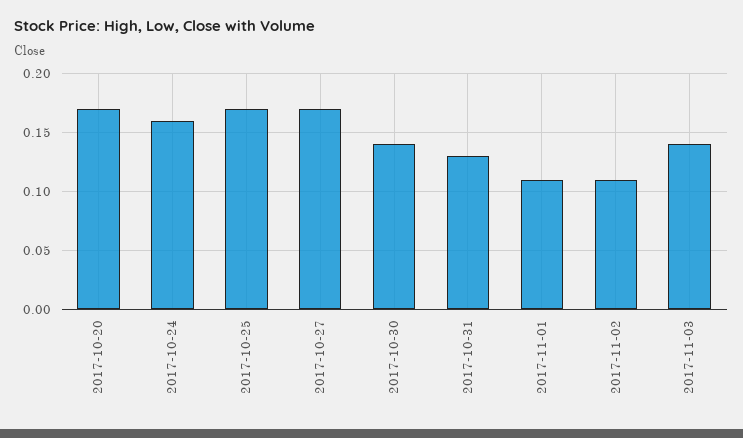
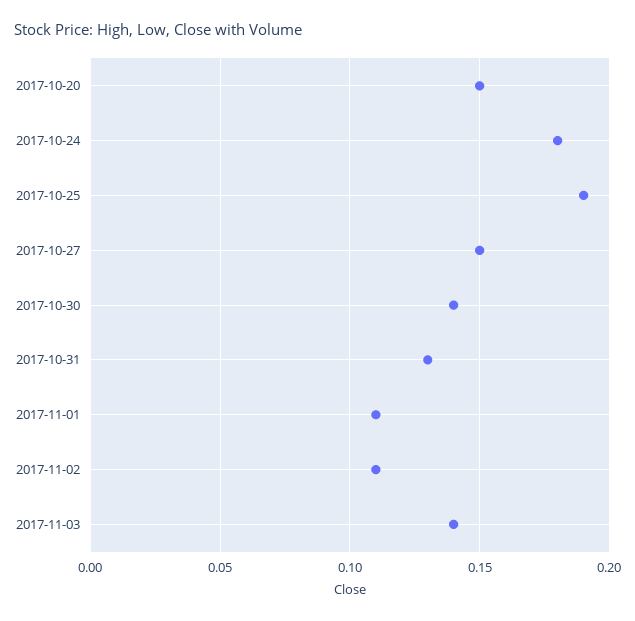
  {
-   "2017-10-20": 0.17,
+   "2017-10-20": 0.15,
-   "2017-10-24": 0.16,
+   "2017-10-24": 0.18,
-   "2017-10-25": 0.17,
+   "2017-10-25": 0.19,
-   "2017-10-27": 0.17,
+   "2017-10-27": 0.15,
    "2017-10-30": 0.14,
    "2017-10-31": 0.13,
    "2017-11-01": 0.11,
    "2017-11-02": 0.11,
    "2017-11-03": 0.14
  }

